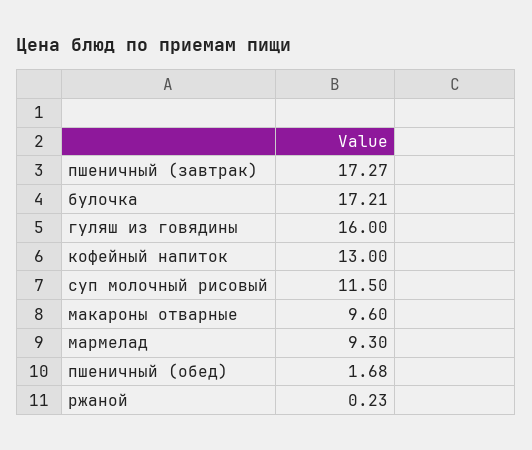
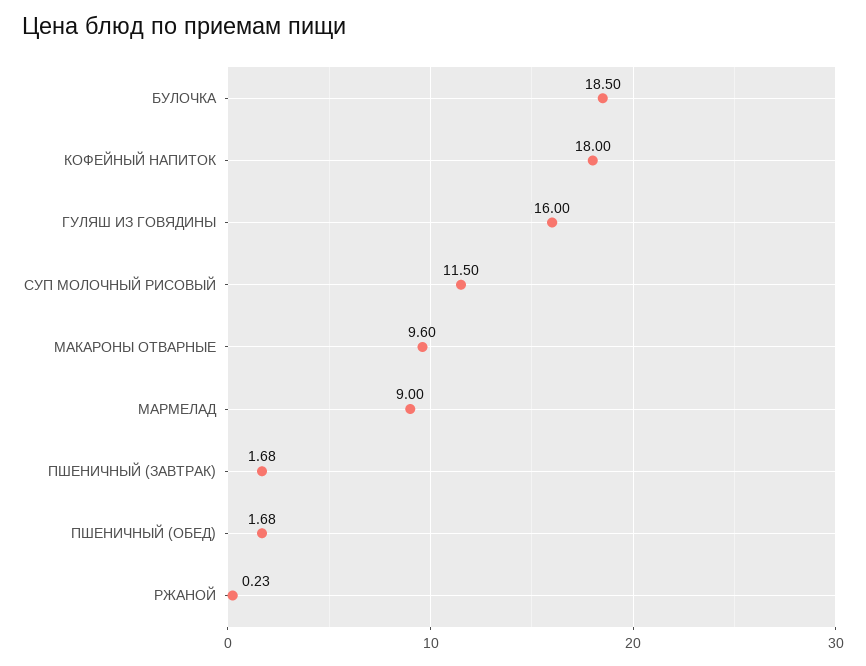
  {
-   "пшеничный (завтрак)": 17.27,
+   "пшеничный (завтрак)": 1.68,
-   "булочка": 17.21,
+   "булочка": 18.5,
    "гуляш из говядины": 16,
-   "кофейный напиток": 13,
+   "кофейный напиток": 18,
    "суп молочный рисовый": 11.5,
    "макароны отварные": 9.6,
-   "мармелад": 9.3,
+   "мармелад": 9,
    "пшеничный (обед)": 1.68,
    "ржаной": 0.23
  }

